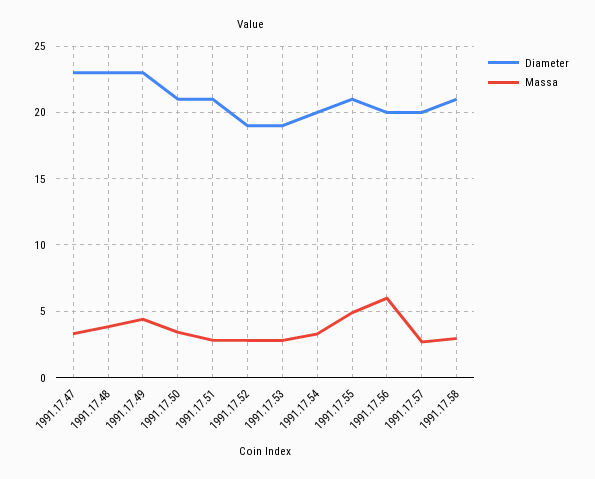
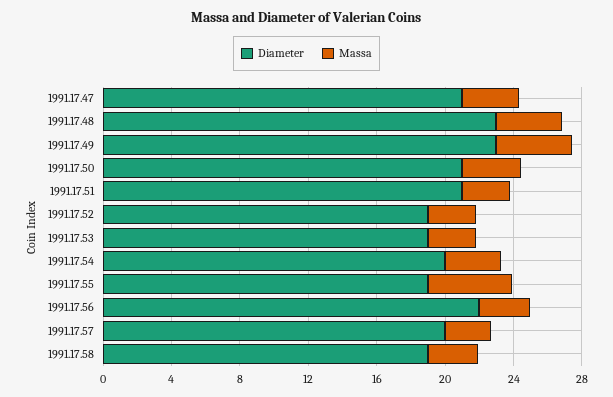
  {
    "Diameter": {
-     "1991.17.47": 23,
+     "1991.17.47": 21,
      "1991.17.48": 23,
      "1991.17.49": 23,
      "1991.17.50": 21,
      "1991.17.51": 21,
      "1991.17.52": 19,
      "1991.17.53": 19,
      "1991.17.54": 20,
-     "1991.17.55": 21,
+     "1991.17.55": 19,
-     "1991.17.56": 20,
+     "1991.17.56": 22,
      "1991.17.57": 20,
-     "1991.17.58": 21
+     "1991.17.58": 19
    },
    "Massa": {
      "1991.17.47": 3.5,
      "1991.17.48": 4,
      "1991.17.49": 4.5,
      "1991.17.50": 3.5,
      "1991.17.51": 3,
      "1991.17.52": 3,
      "1991.17.53": 3,
      "1991.17.54": 3.5,
      "1991.17.55": 5,
-     "1991.17.56": 6,
+     "1991.17.56": 3,
      "1991.17.57": 2.5,
      "1991.17.58": 3
    }
  }

